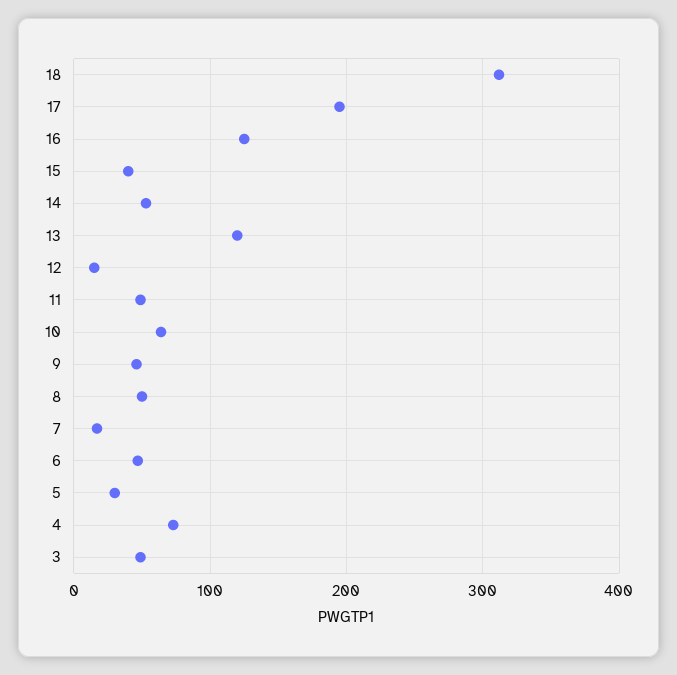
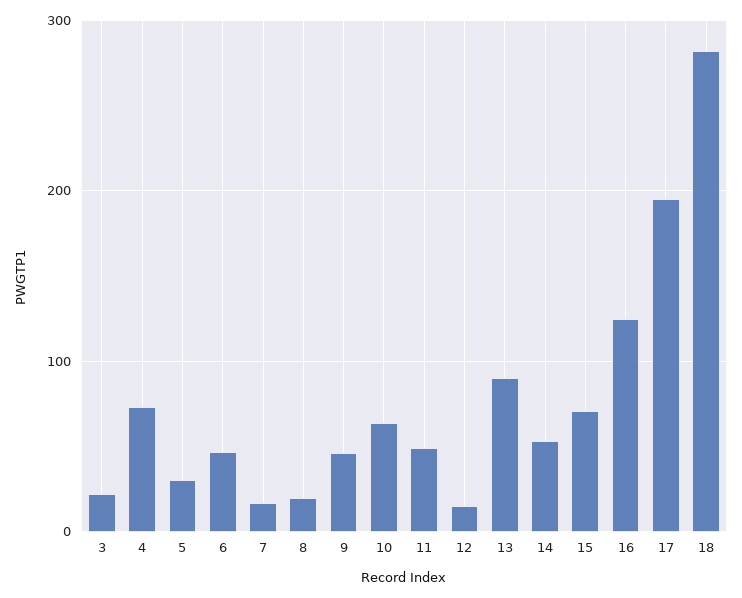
  {
-   "18": 310,
+   "18": 280,
    "17": 200,
    "16": 130,
-   "15": 40,
+   "15": 70,
    "14": 50,
-   "13": 120,
+   "13": 90,
    "12": 20,
    "11": 50,
    "10": 60,
    "9": 50,
-   "8": 50,
+   "8": 20,
    "7": 20,
    "6": 50,
    "5": 30,
    "4": 70,
-   "3": 50
+   "3": 20
  }

